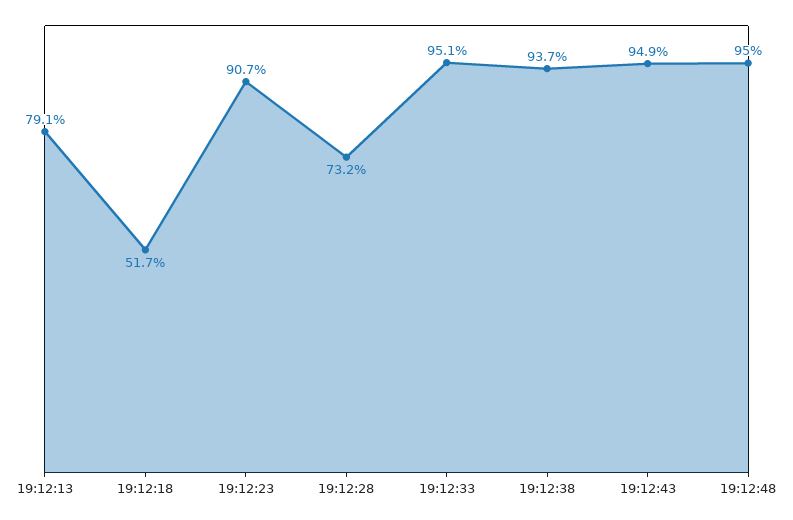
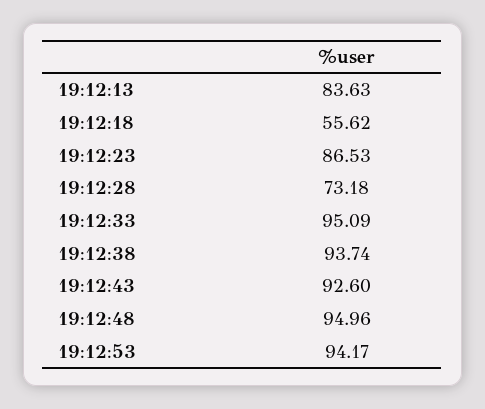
  {
-   "19:12:13": 79.1,
+   "19:12:13": 83.63,
-   "19:12:18": 51.7,
+   "19:12:18": 55.62,
-   "19:12:23": 90.7,
+   "19:12:23": 86.53,
    "19:12:28": 73.18,
    "19:12:33": 95.09,
    "19:12:38": 93.74,
-   "19:12:43": 94.9,
+   "19:12:43": 92.6,
-   "19:12:48": 94.96
+   "19:12:48": 94.96,
+   "19:12:53": 94.17
  }

